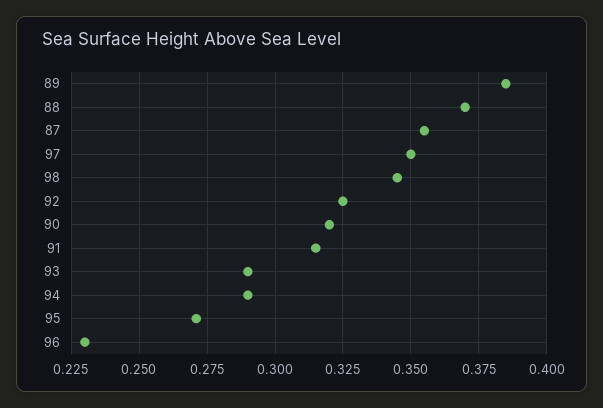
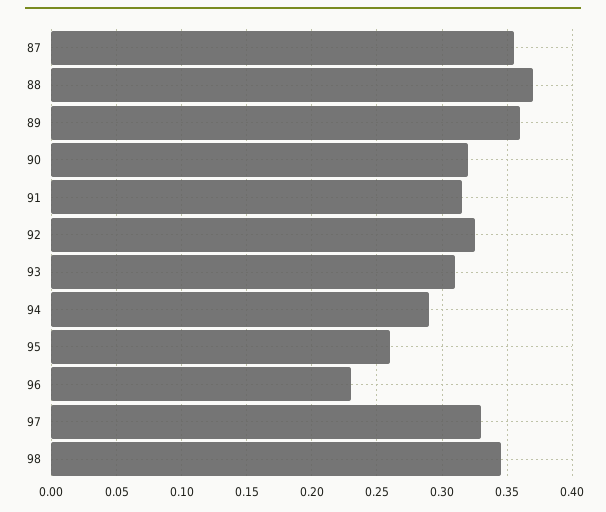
  {
-   "89": 0.385,
+   "89": 0.36,
    "88": 0.37,
    "87": 0.355,
-   "97": 0.35,
+   "97": 0.33,
    "98": 0.345,
    "92": 0.325,
    "90": 0.32,
    "91": 0.315,
-   "93": 0.29,
+   "93": 0.31,
    "94": 0.29,
-   "95": 0.27,
+   "95": 0.26,
    "96": 0.23
  }

